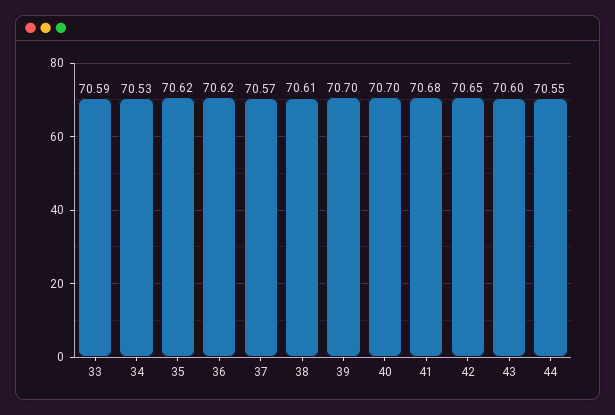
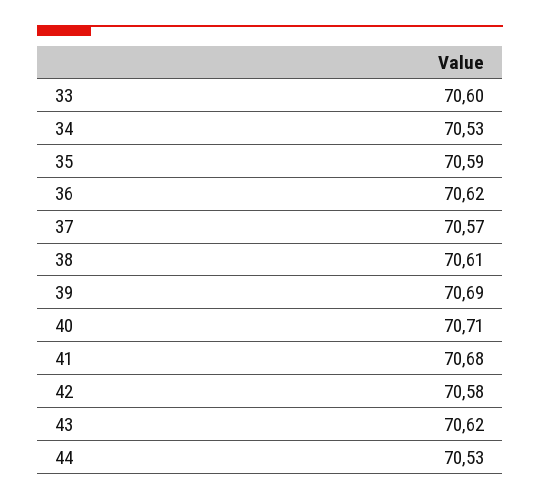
  {
-   "33": 70.59,
+   "33": 70.6,
    "34": 70.53,
-   "35": 70.62,
+   "35": 70.59,
    "36": 70.62,
    "37": 70.57,
    "38": 70.61,
-   "39": 70.7,
+   "39": 70.69,
-   "40": 70.7,
+   "40": 70.71,
    "41": 70.68,
-   "42": 70.65,
+   "42": 70.58,
-   "43": 70.6,
+   "43": 70.62,
-   "44": 70.55
+   "44": 70.53
  }

